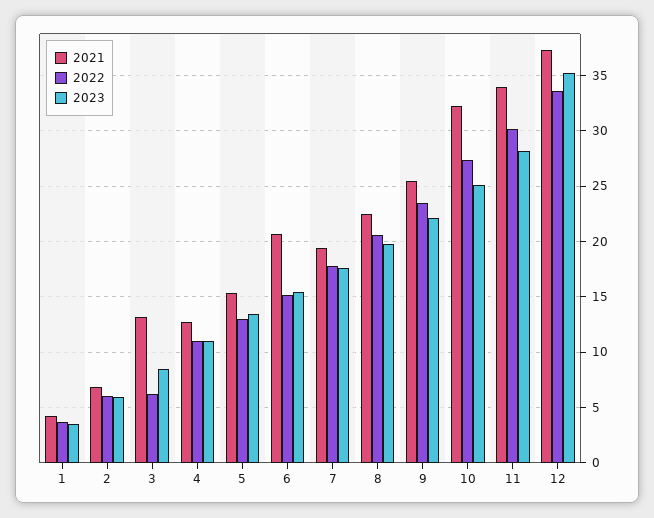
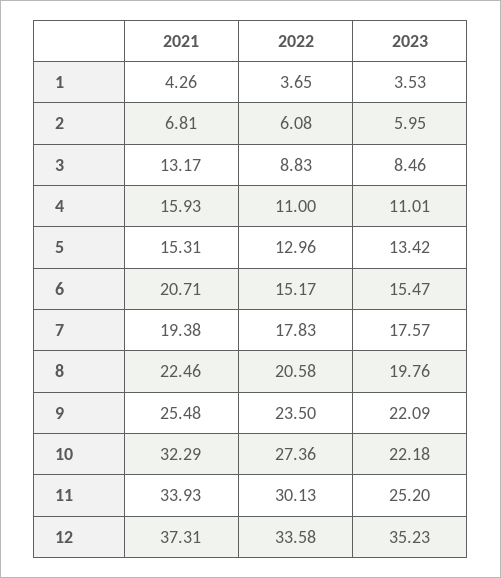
  {
    "2021": {
      "1": 4.26,
      "2": 6.81,
      "3": 13.17,
-     "4": 13,
+     "4": 15.93,
      "5": 15.31,
      "6": 20.71,
      "7": 19.38,
      "8": 22.46,
      "9": 25.48,
      "10": 32.29,
      "11": 33.93,
      "12": 37.31
    },
    "2022": {
      "1": 3.65,
      "2": 6.08,
-     "3": 6,
+     "3": 8.83,
      "4": 11,
      "5": 12.96,
      "6": 15.17,
      "7": 17.83,
      "8": 20.58,
      "9": 23.5,
      "10": 27.36,
      "11": 30.13,
      "12": 33.58
    },
    "2023": {
      "1": 3.53,
      "2": 5.95,
      "3": 8.46,
      "4": 11.01,
      "5": 13.42,
      "6": 15.47,
      "7": 17.57,
      "8": 19.76,
      "9": 22.09,
-     "10": 25,
+     "10": 22.18,
-     "11": 28,
+     "11": 25.2,
      "12": 35.23
    }
  }

